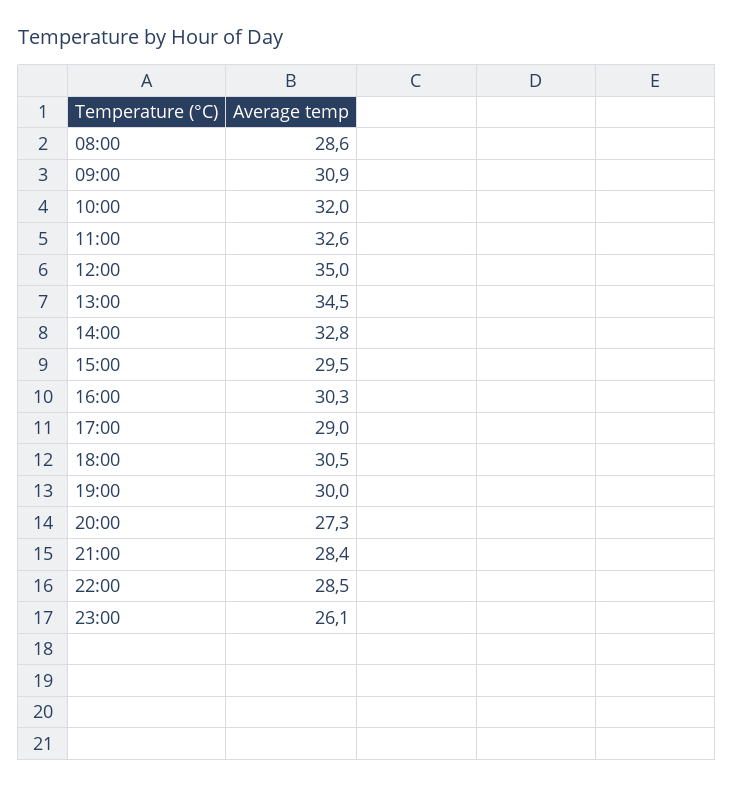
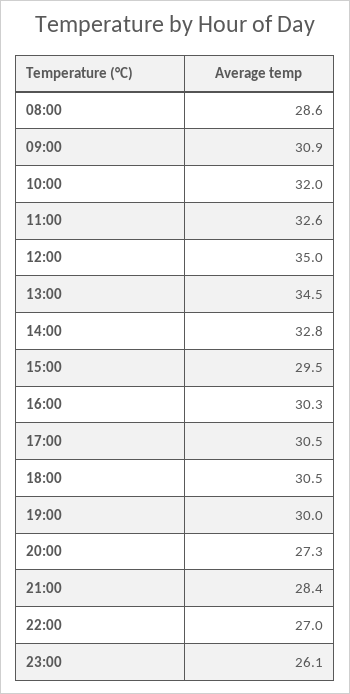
  {
    "08:00": 28.6,
    "09:00": 30.9,
    "10:00": 32,
    "11:00": 32.6,
    "12:00": 35,
    "13:00": 34.5,
    "14:00": 32.8,
    "15:00": 29.5,
    "16:00": 30.3,
-   "17:00": 29,
+   "17:00": 30.5,
    "18:00": 30.5,
    "19:00": 30,
    "20:00": 27.3,
    "21:00": 28.4,
-   "22:00": 28.5,
+   "22:00": 27,
    "23:00": 26.1
  }

